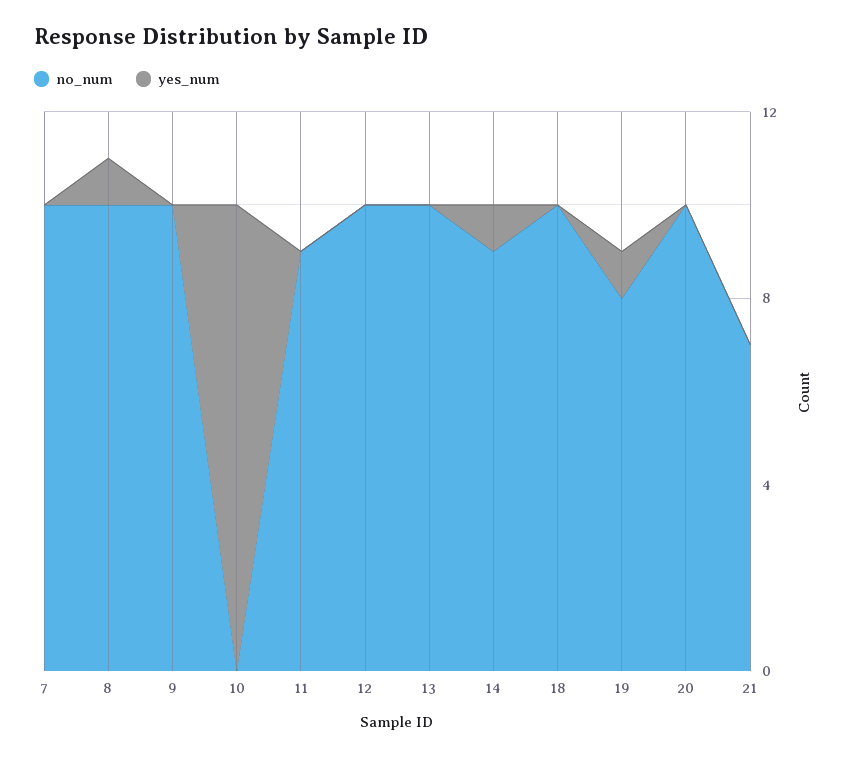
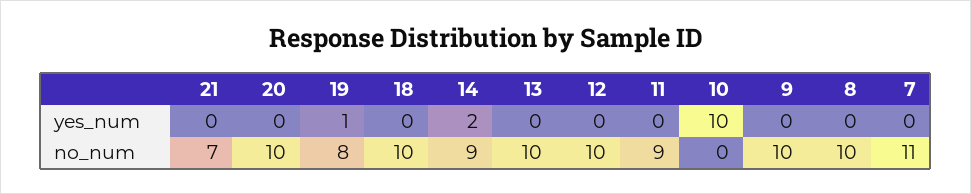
  {
    "no_num": {
-     "7": 10,
+     "7": 11,
      "8": 10,
      "9": 10,
      "10": 0,
      "11": 9,
      "12": 10,
      "13": 10,
      "14": 9,
      "18": 10,
      "19": 8,
      "20": 10,
      "21": 7
    },
    "yes_num": {
      "7": 0,
-     "8": 1,
+     "8": 0,
      "9": 0,
      "10": 10,
      "11": 0,
      "12": 0,
      "13": 0,
-     "14": 1,
+     "14": 2,
      "18": 0,
      "19": 1,
      "20": 0,
      "21": 0
    }
  }

